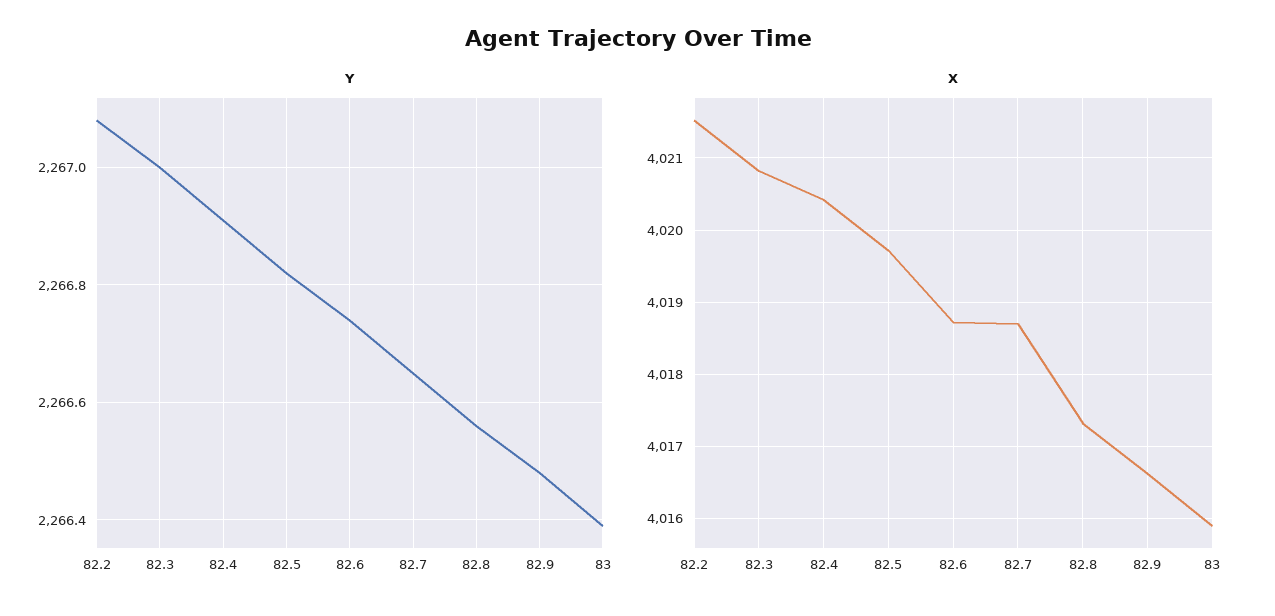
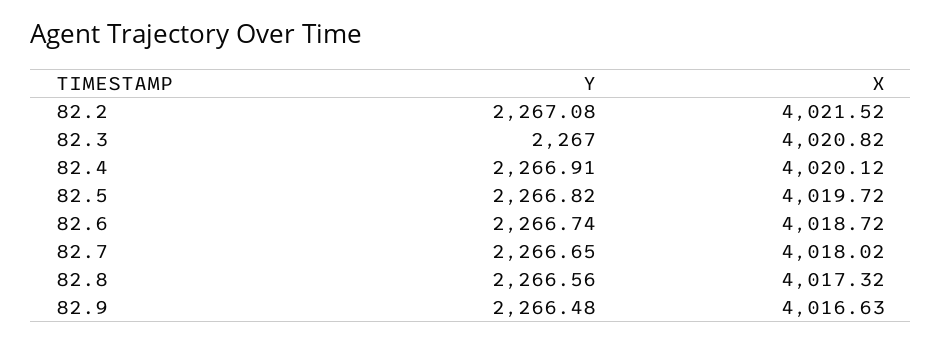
  {
    "Y": {
      "82.2": 2267.08,
      "82.3": 2267,
      "82.4": 2266.91,
      "82.5": 2266.82,
      "82.6": 2266.74,
      "82.7": 2266.65,
      "82.8": 2266.56,
-     "82.9": 2266.48,
+     "82.9": 2266.48
-     "83": 2266.4
    },
    "X": {
      "82.2": 4021.52,
      "82.3": 4020.82,
-     "82.4": 4020.4,
+     "82.4": 4020.12,
      "82.5": 4019.72,
      "82.6": 4018.72,
-     "82.7": 4018.7,
+     "82.7": 4018.02,
      "82.8": 4017.32,
-     "82.9": 4016.63,
+     "82.9": 4016.63
-     "83": 4015.9
    }
  }

